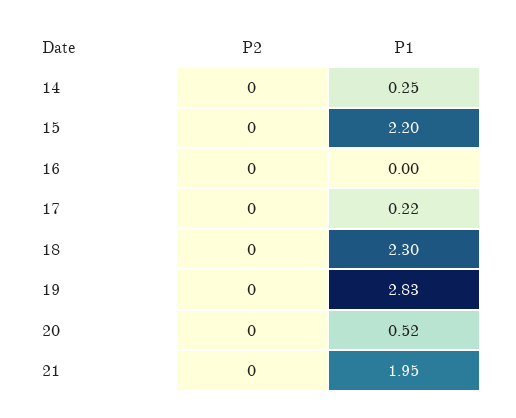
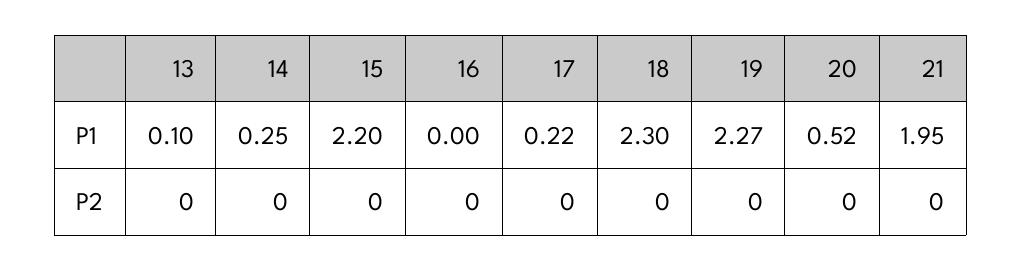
  {
    "P2": {
      "14": 0,
      "15": 0,
      "16": 0,
      "17": 0,
      "18": 0,
      "19": 0,
      "20": 0,
-     "21": 0
+     "21": 0,
+     "13": 0
    },
    "P1": {
      "14": 0.25,
      "15": 2.2,
      "16": 0,
      "17": 0.22,
      "18": 2.3,
-     "19": 2.83,
+     "19": 2.27,
      "20": 0.52,
-     "21": 1.95
+     "21": 1.95,
+     "13": 0.1
    }
  }

